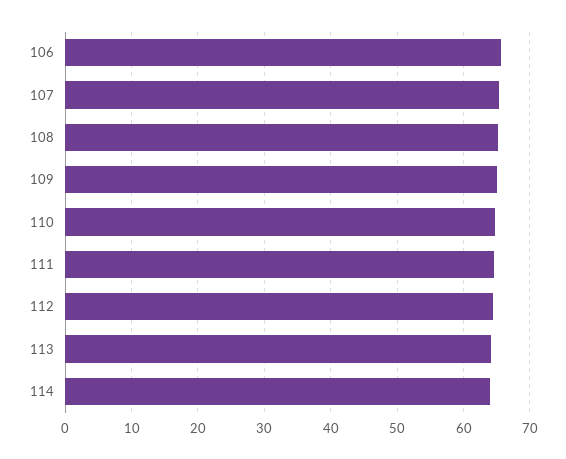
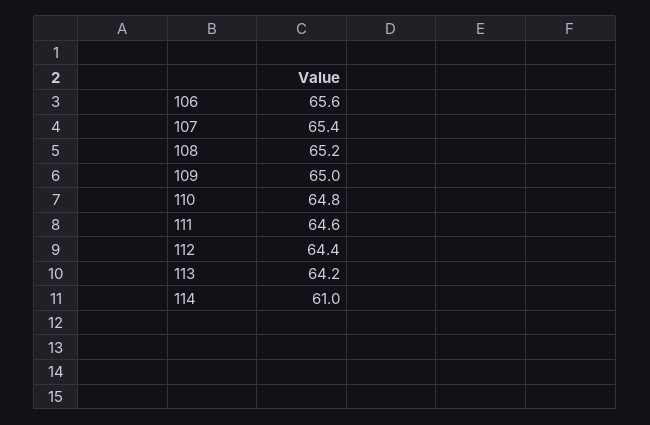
  {
    "106": 65.6,
    "107": 65.4,
    "108": 65.2,
    "109": 65,
    "110": 64.8,
    "111": 64.6,
    "112": 64.4,
    "113": 64.2,
-   "114": 64
+   "114": 61
  }

